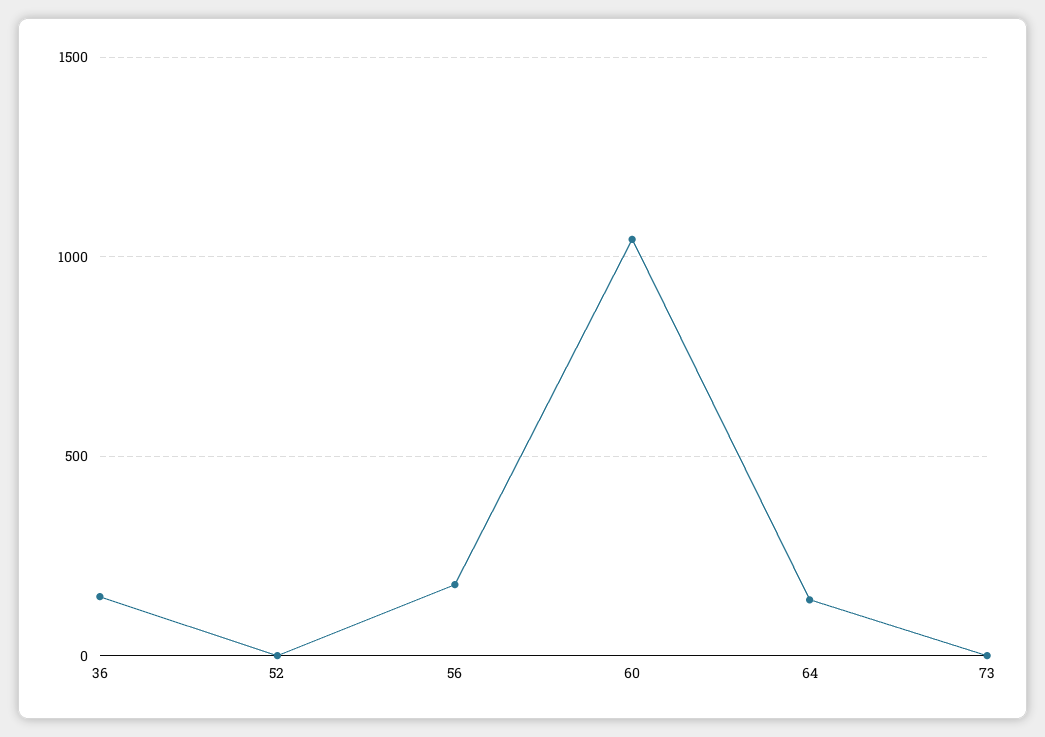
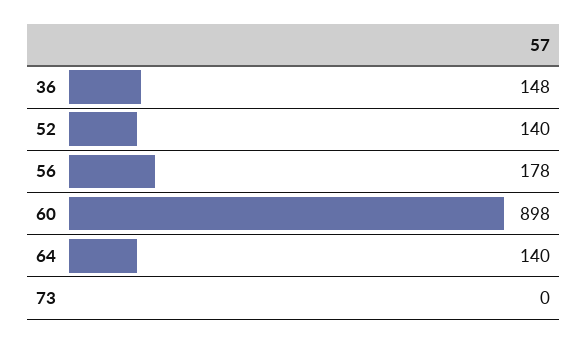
  {
    "36": 148,
-   "52": 0,
+   "52": 140,
    "56": 178,
-   "60": 1050,
+   "60": 898,
    "64": 140,
    "73": 0
  }

